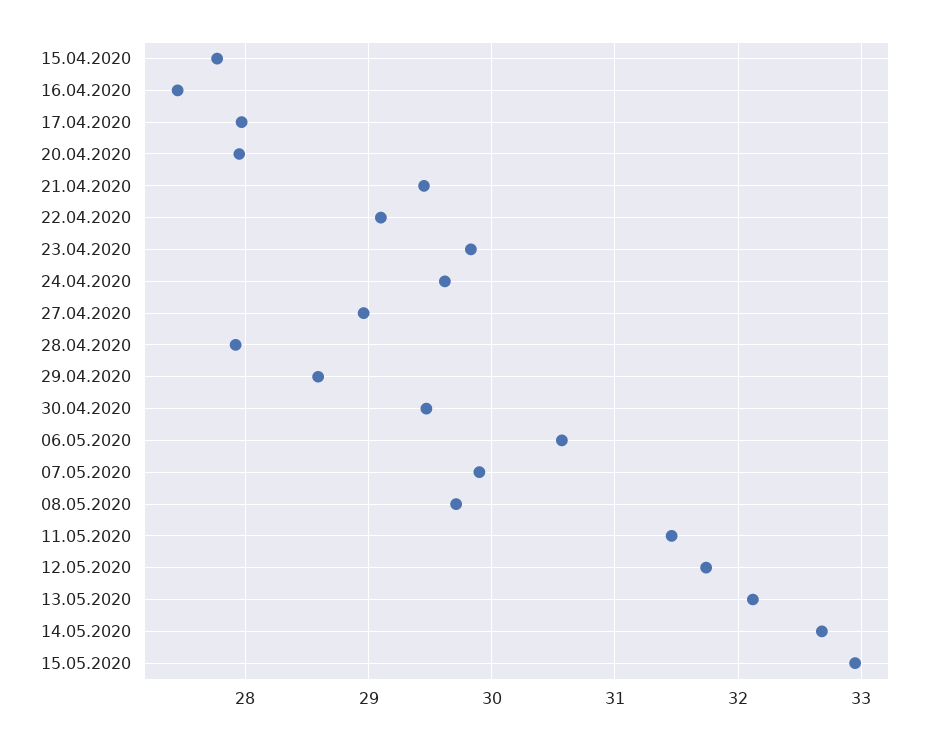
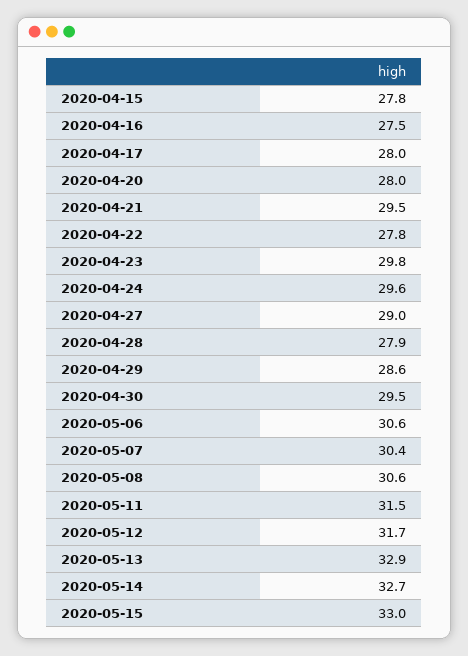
  {
    "15.04.2020": 27.8,
    "16.04.2020": 27.5,
    "17.04.2020": 28,
    "20.04.2020": 28,
    "21.04.2020": 29.5,
-   "22.04.2020": 29.1,
+   "22.04.2020": 27.8,
    "23.04.2020": 29.8,
    "24.04.2020": 29.6,
    "27.04.2020": 29,
    "28.04.2020": 27.9,
    "29.04.2020": 28.6,
    "30.04.2020": 29.5,
    "06.05.2020": 30.6,
-   "07.05.2020": 29.9,
+   "07.05.2020": 30.4,
-   "08.05.2020": 29.7,
+   "08.05.2020": 30.6,
    "11.05.2020": 31.5,
    "12.05.2020": 31.7,
-   "13.05.2020": 32.1,
+   "13.05.2020": 32.9,
    "14.05.2020": 32.7,
    "15.05.2020": 33
  }

